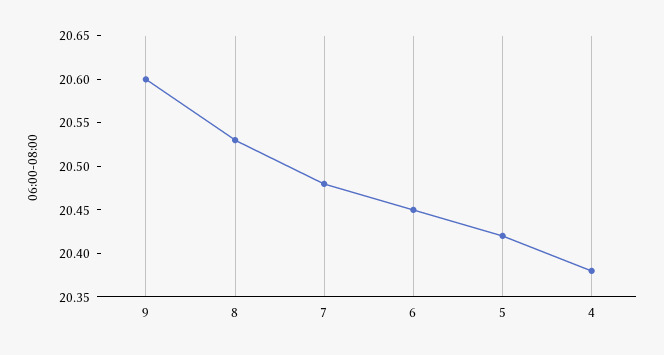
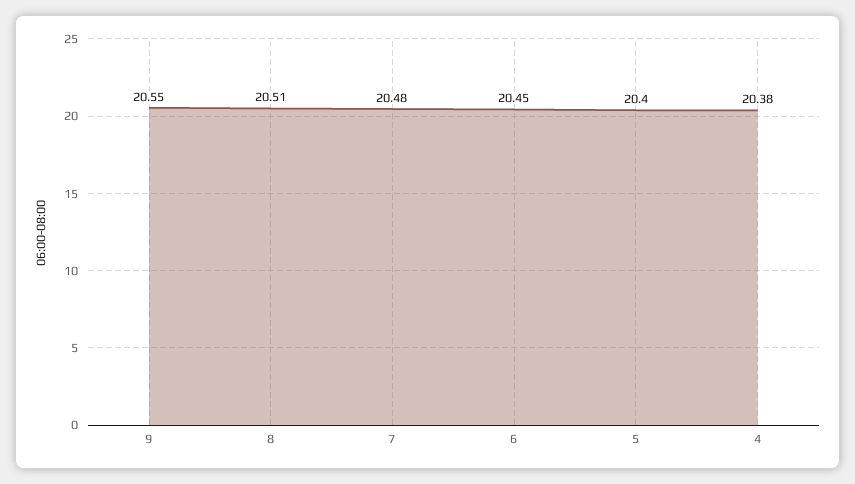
  {
-   "9": 20.6,
+   "9": 20.55,
-   "8": 20.53,
+   "8": 20.51,
    "7": 20.48,
    "6": 20.45,
-   "5": 20.42,
+   "5": 20.4,
    "4": 20.38
  }

